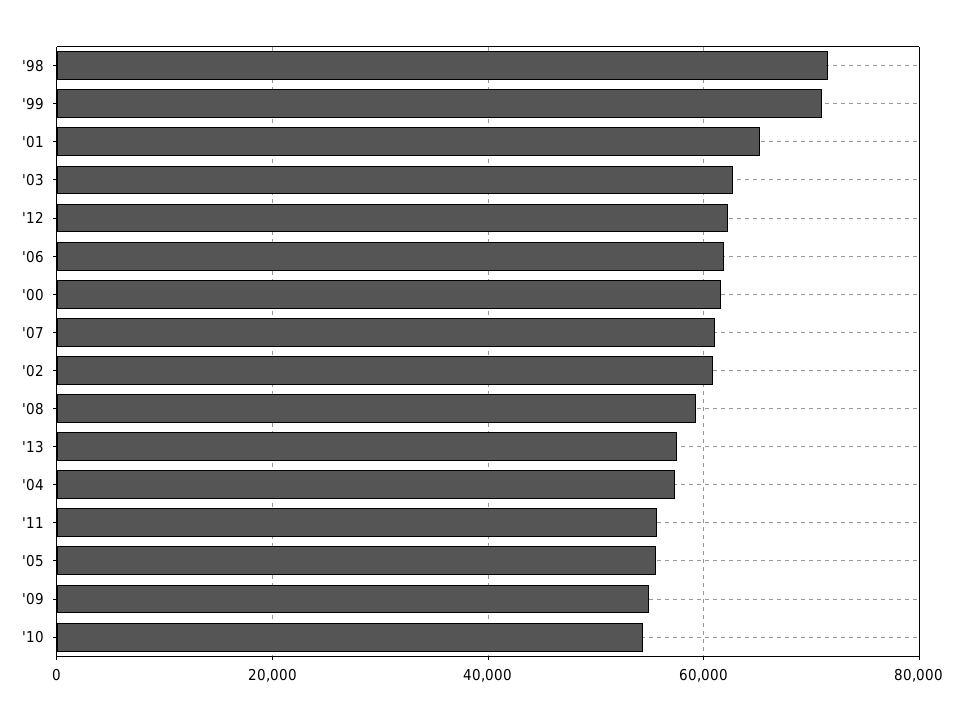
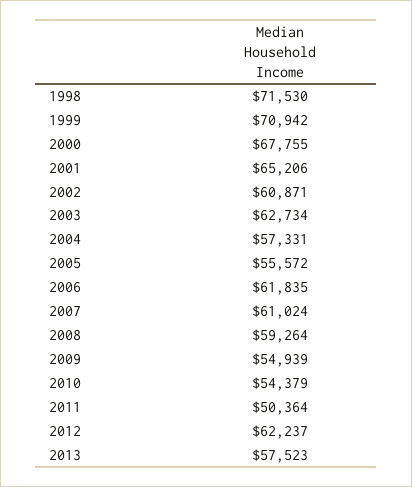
  {
    "'98": 71530,
    "'99": 70942,
    "'01": 65206,
    "'03": 62734,
    "'12": 62237,
    "'06": 61835,
-   "'00": 62000,
+   "'00": 67755,
    "'07": 61024,
    "'02": 60871,
    "'08": 59264,
    "'13": 57523,
    "'04": 57331,
-   "'11": 56000,
+   "'11": 50364,
    "'05": 55572,
    "'09": 54939,
    "'10": 54379
  }

